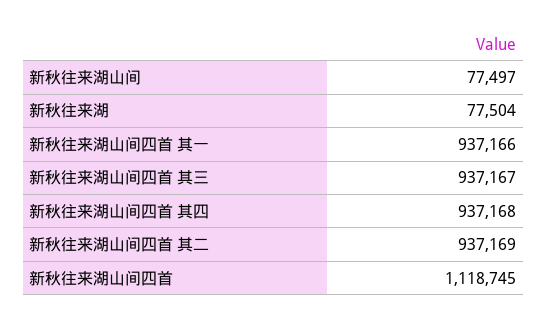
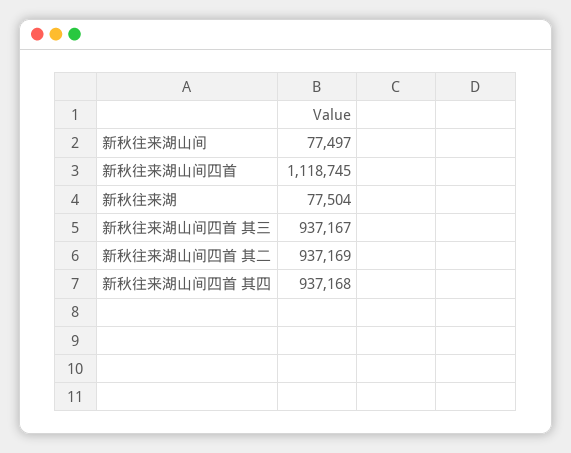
  {
    "新秋往来湖山间": 77497,
    "新秋往来湖": 77504,
-   "新秋往来湖山间四首 其一": 937166,
    "新秋往来湖山间四首 其三": 937167,
    "新秋往来湖山间四首 其四": 937168,
    "新秋往来湖山间四首 其二": 937169,
    "新秋往来湖山间四首": 1118745
  }

